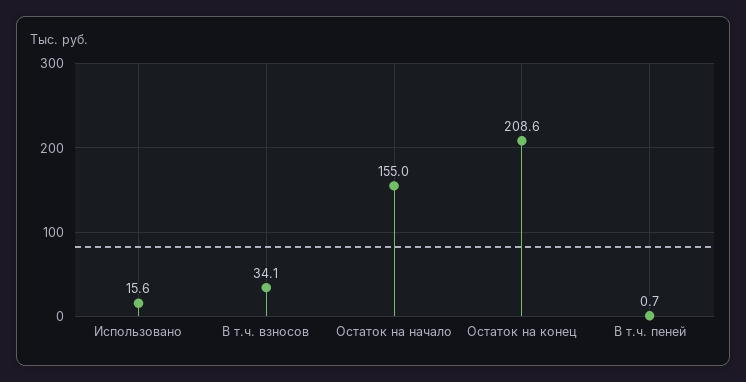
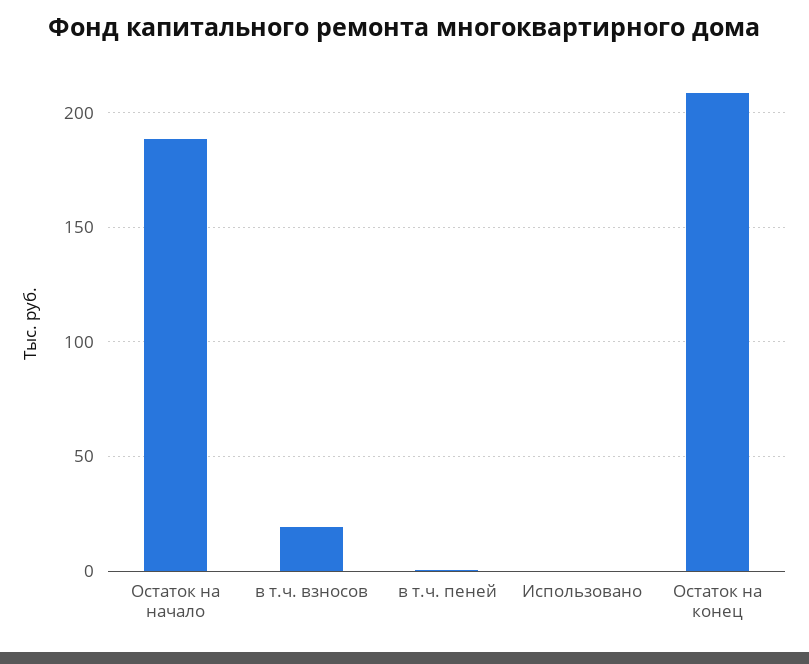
  {
-   "Использовано": 15.6,
+   "Использовано": 0,
-   "В т.ч. взносов": 34.1,
+   "В т.ч. взносов": 20,
-   "Остаток на начало": 155,
+   "Остаток на начало": 190,
    "Остаток на конец": 208.6,
    "В т.ч. пеней": 0.7
  }

